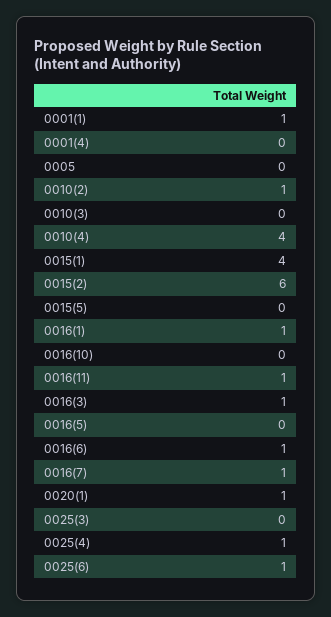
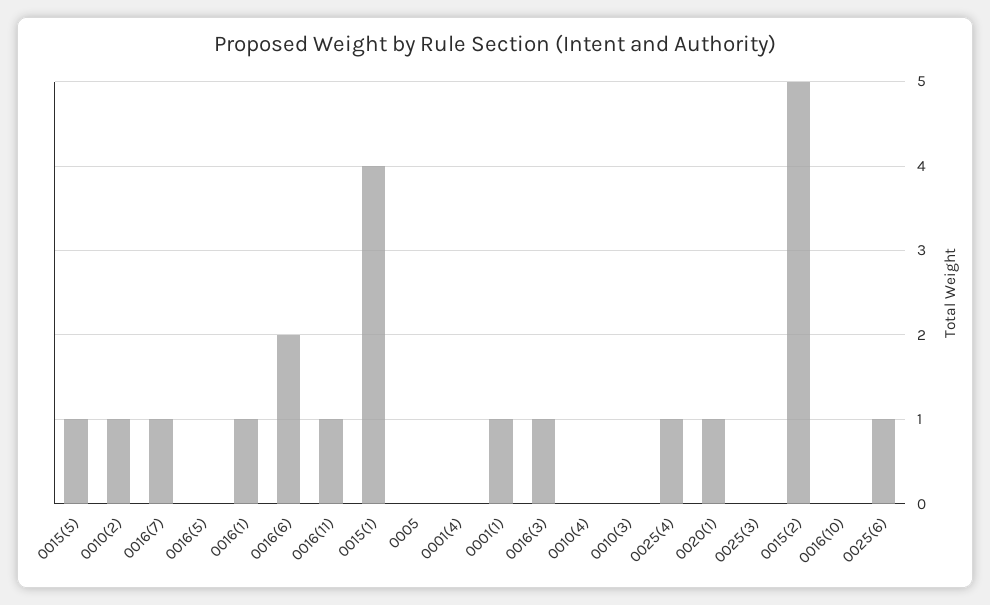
  {
    "0001(1)": 1,
    "0001(4)": 0,
    "0005": 0,
    "0010(2)": 1,
    "0010(3)": 0,
-   "0010(4)": 4,
+   "0010(4)": 0,
    "0015(1)": 4,
-   "0015(2)": 6,
+   "0015(2)": 5,
-   "0015(5)": 0,
+   "0015(5)": 1,
    "0016(1)": 1,
    "0016(10)": 0,
    "0016(11)": 1,
    "0016(3)": 1,
    "0016(5)": 0,
-   "0016(6)": 1,
+   "0016(6)": 2,
    "0016(7)": 1,
    "0020(1)": 1,
    "0025(3)": 0,
    "0025(4)": 1,
    "0025(6)": 1
  }

